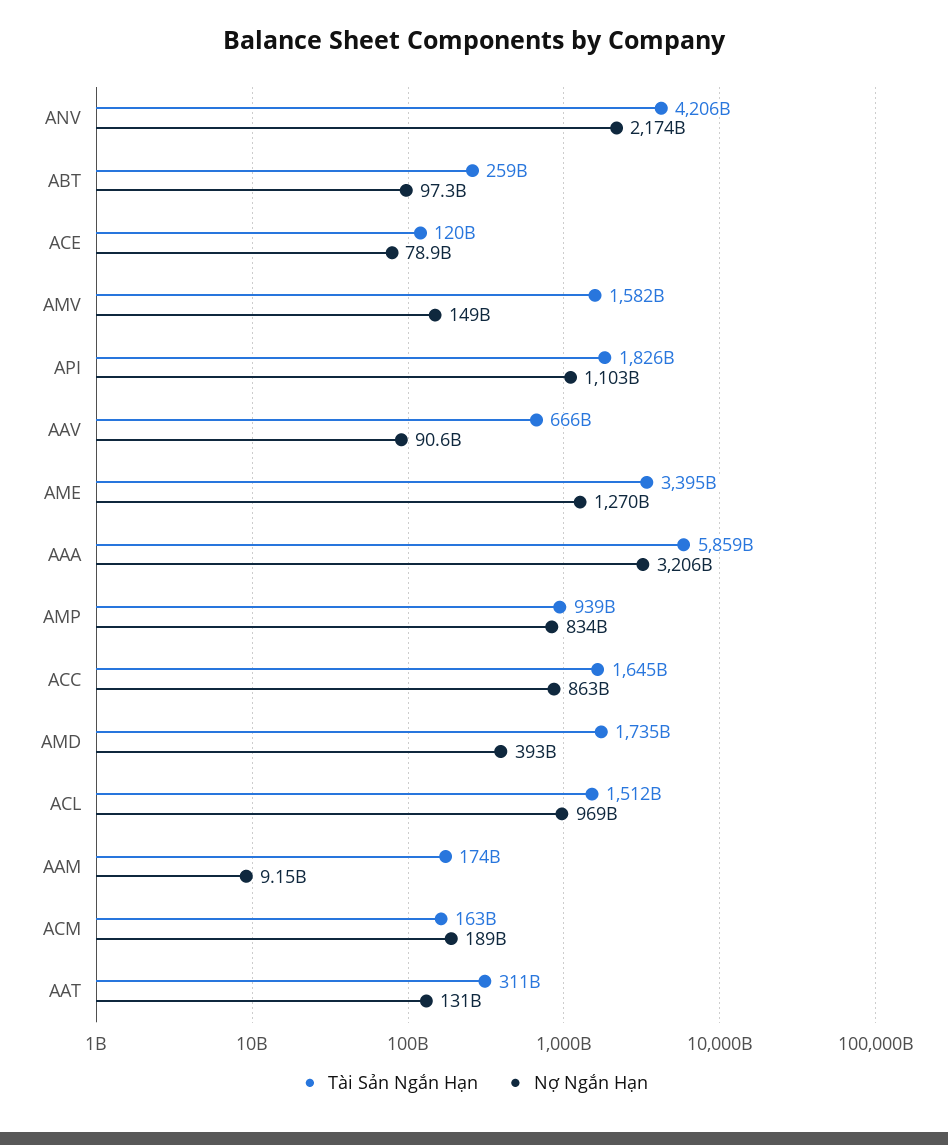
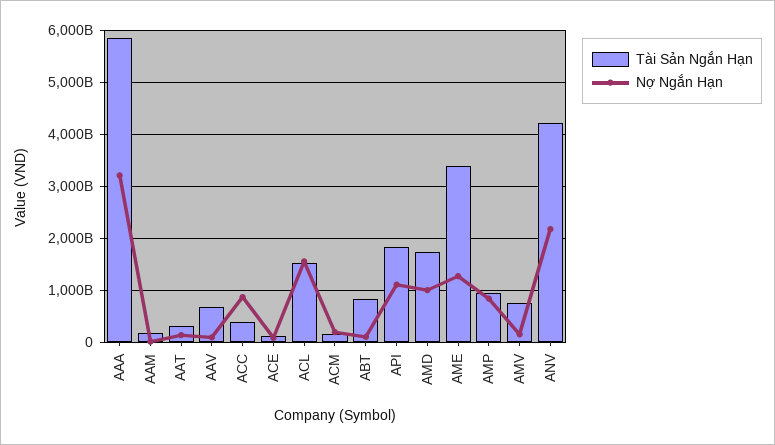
  {
    "Tài Sản Ngắn Hạn": {
      "ANV": 4206000000000,
-     "ABT": 259000000000,
+     "ABT": 800000000000,
      "ACE": 120000000000,
-     "AMV": 1582000000000,
+     "AMV": 800000000000,
      "API": 1826000000000,
      "AAV": 666000000000,
      "AME": 3395000000000,
      "AAA": 5859000000000,
      "AMP": 939000000000,
-     "ACC": 1645000000000,
+     "ACC": 400000000000,
      "AMD": 1735000000000,
      "ACL": 1512000000000,
      "AAM": 174000000000,
      "ACM": 163000000000,
      "AAT": 311000000000
    },
    "Nợ Ngắn Hạn": {
      "ANV": 2174000000000,
      "ABT": 97300000000,
      "ACE": 78900000000,
      "AMV": 149000000000,
      "API": 1103000000000,
      "AAV": 90600000000,
      "AME": 1270000000000,
      "AAA": 3206000000000,
      "AMP": 834000000000,
      "ACC": 863000000000,
-     "AMD": 393000000000,
+     "AMD": 1000000000000,
-     "ACL": 969000000000,
+     "ACL": 1600000000000,
      "AAM": 9150000000,
      "ACM": 189000000000,
      "AAT": 131000000000
    }
  }

